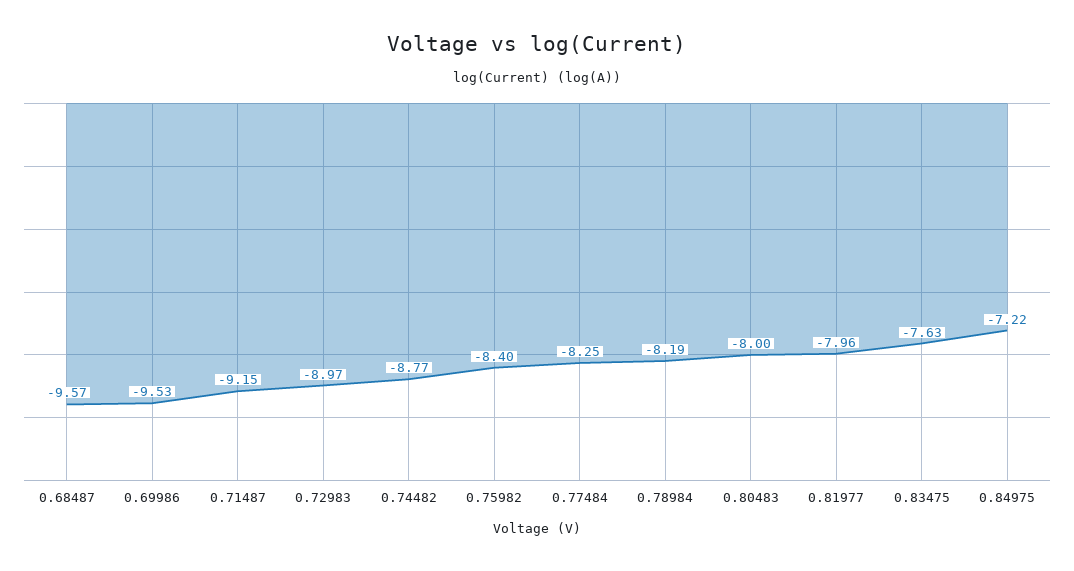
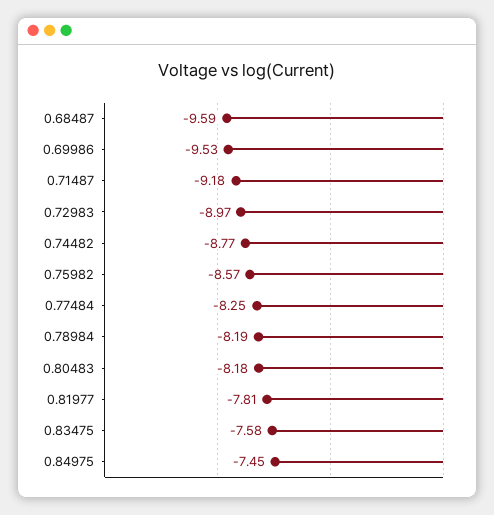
  {
-   "0.68487": -9.57,
+   "0.68487": -9.59,
    "0.69986": -9.53,
-   "0.71487": -9.15,
+   "0.71487": -9.18,
    "0.72983": -8.97,
    "0.74482": -8.77,
-   "0.75982": -8.4,
+   "0.75982": -8.57,
    "0.77484": -8.25,
    "0.78984": -8.19,
-   "0.80483": -8,
+   "0.80483": -8.18,
-   "0.81977": -7.96,
+   "0.81977": -7.81,
-   "0.83475": -7.63,
+   "0.83475": -7.58,
-   "0.84975": -7.22
+   "0.84975": -7.45
  }

